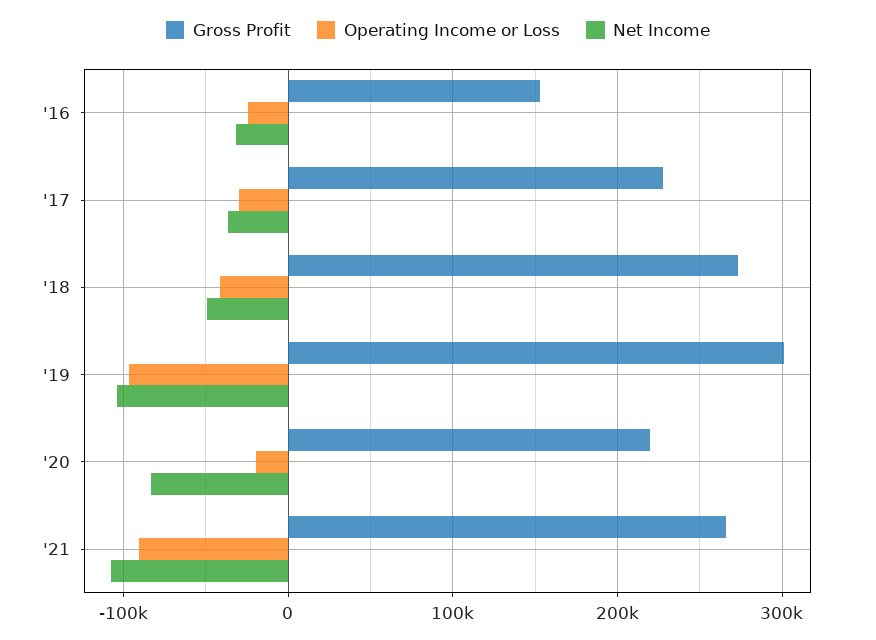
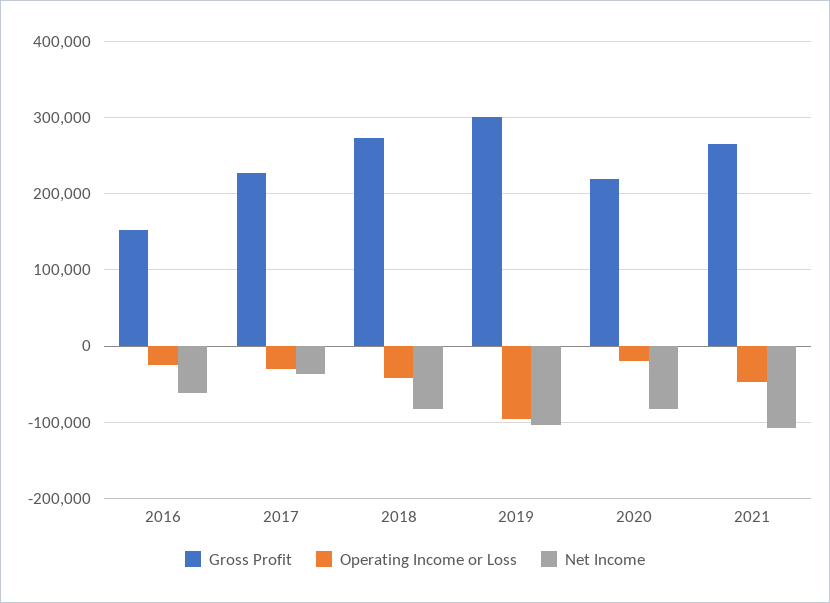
  {
    "Gross Profit": {
      "'16": 150000,
      "'17": 230000,
      "'18": 270000,
      "'19": 300000,
      "'20": 220000,
      "'21": 270000
    },
    "Operating Income or Loss": {
      "'16": -20000,
      "'17": -30000,
      "'18": -40000,
      "'19": -100000,
      "'20": -20000,
-     "'21": -90000
+     "'21": -50000
    },
    "Net Income": {
-     "'16": -30000,
+     "'16": -60000,
      "'17": -40000,
-     "'18": -50000,
+     "'18": -80000,
      "'19": -100000,
      "'20": -80000,
      "'21": -110000
    }
  }

